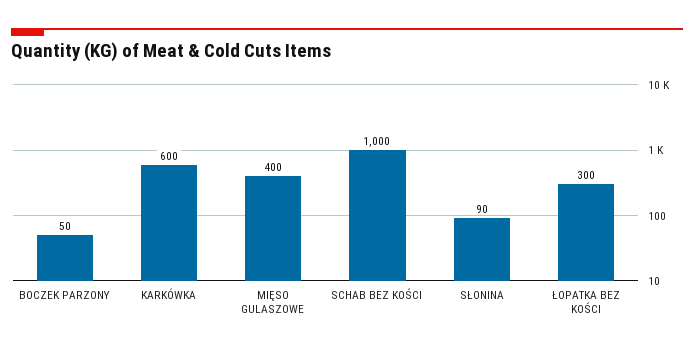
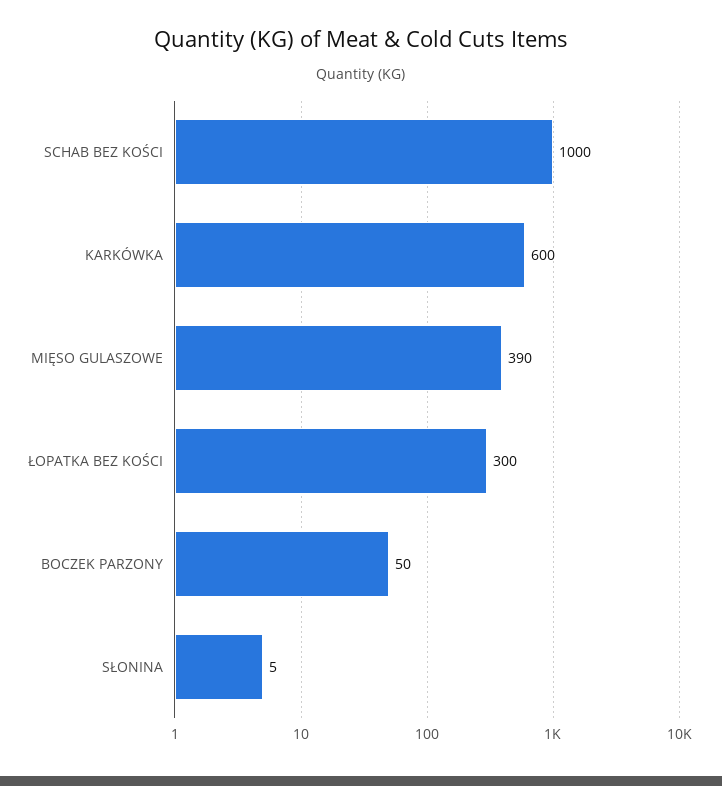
  {
    "BOCZEK PARZONY": 50,
    "KARKÓWKA": 600,
-   "MIĘSO GULASZOWE": 400,
+   "MIĘSO GULASZOWE": 390,
    "SCHAB BEZ KOŚCI": 1000,
-   "SŁONINA": 90,
+   "SŁONINA": 5,
    "ŁOPATKA BEZ KOŚCI": 300
  }

